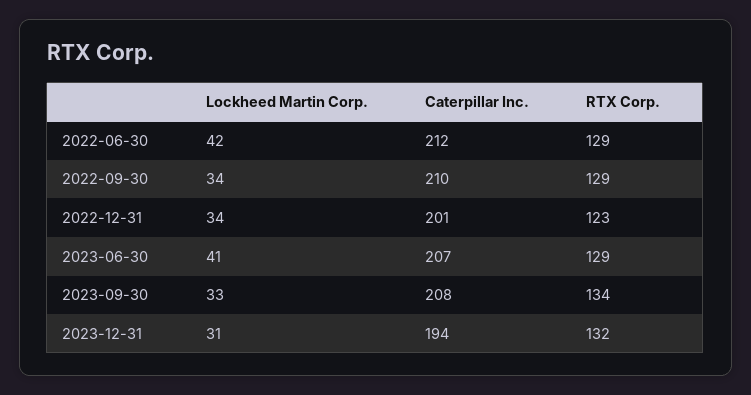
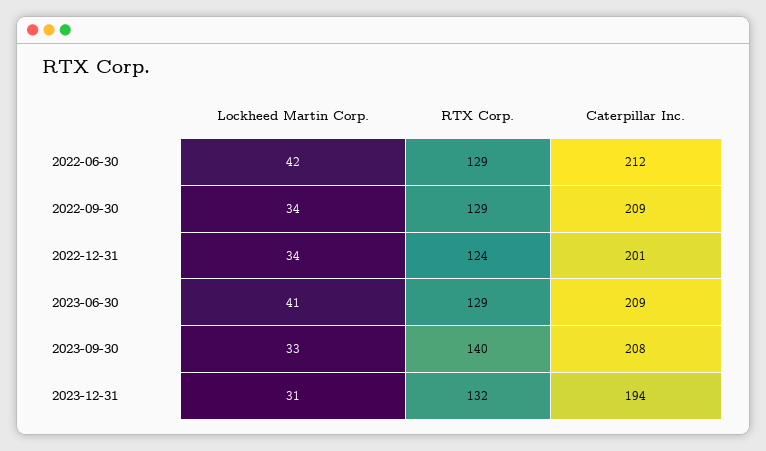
  {
    "Lockheed Martin Corp.": {
      "2022-06-30": 42,
      "2022-09-30": 34,
      "2022-12-31": 34,
      "2023-06-30": 41,
      "2023-09-30": 33,
      "2023-12-31": 31
    },
    "Caterpillar Inc.": {
      "2022-06-30": 212,
-     "2022-09-30": 210,
+     "2022-09-30": 209,
      "2022-12-31": 201,
-     "2023-06-30": 207,
+     "2023-06-30": 209,
      "2023-09-30": 208,
      "2023-12-31": 194
    },
    "RTX Corp.": {
      "2022-06-30": 129,
      "2022-09-30": 129,
-     "2022-12-31": 123,
+     "2022-12-31": 124,
      "2023-06-30": 129,
-     "2023-09-30": 134,
+     "2023-09-30": 140,
      "2023-12-31": 132
    }
  }

